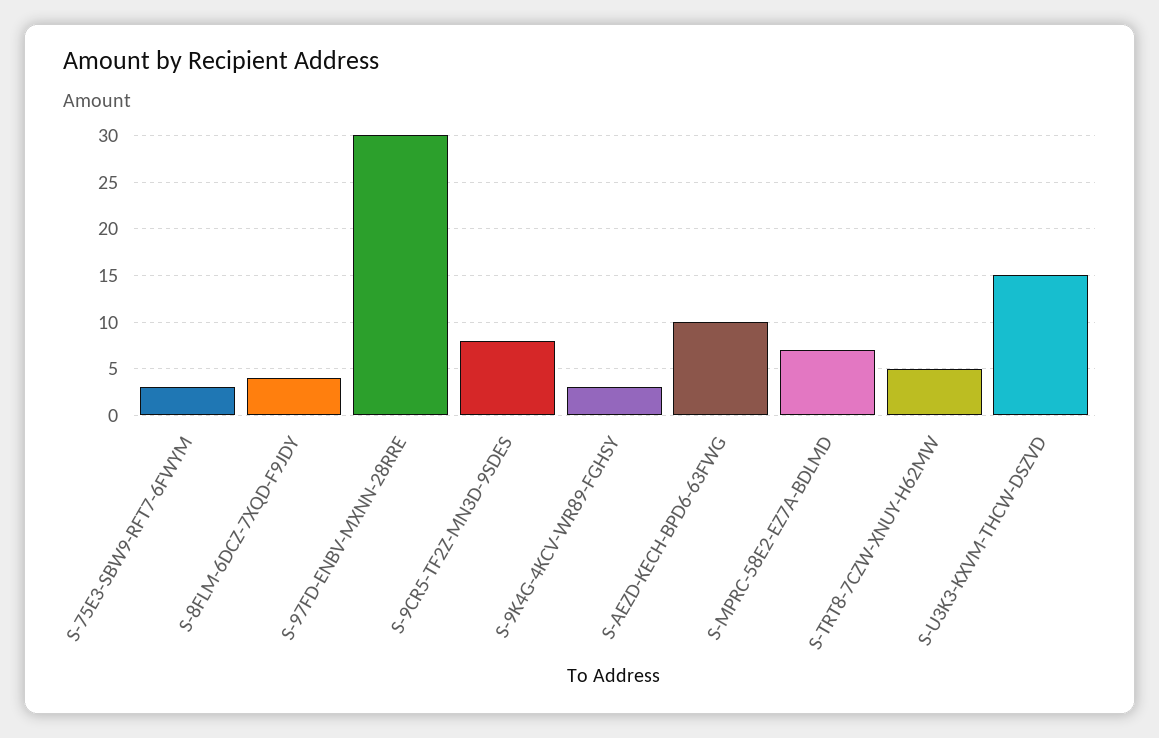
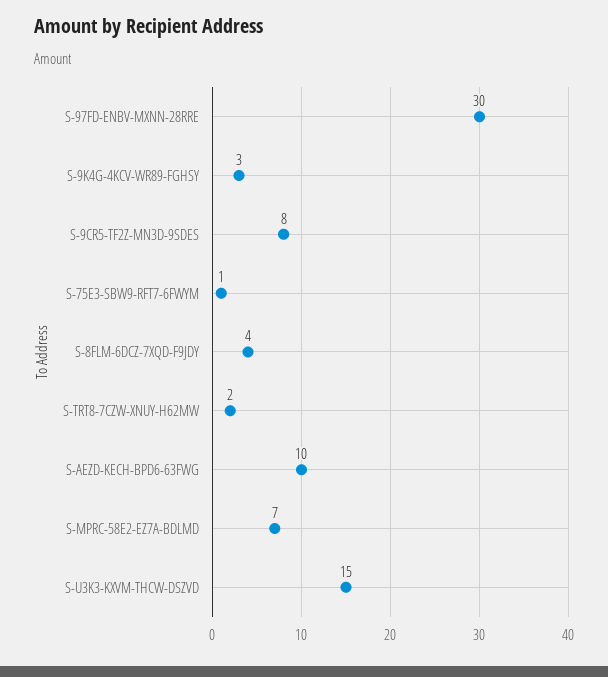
  {
-   "S-75E3-SBW9-RFT7-6FWYM": 3,
+   "S-75E3-SBW9-RFT7-6FWYM": 1,
    "S-8FLM-6DCZ-7XQD-F9JDY": 4,
    "S-97FD-ENBV-MXNN-28RRE": 30,
    "S-9CR5-TF2Z-MN3D-9SDES": 8,
    "S-9K4G-4KCV-WR89-FGHSY": 3,
    "S-AEZD-KECH-BPD6-63FWG": 10,
    "S-MPRC-58E2-EZ7A-BDLMD": 7,
-   "S-TRT8-7CZW-XNUY-H62MW": 5,
+   "S-TRT8-7CZW-XNUY-H62MW": 2,
    "S-U3K3-KXVM-THCW-DSZVD": 15
  }

